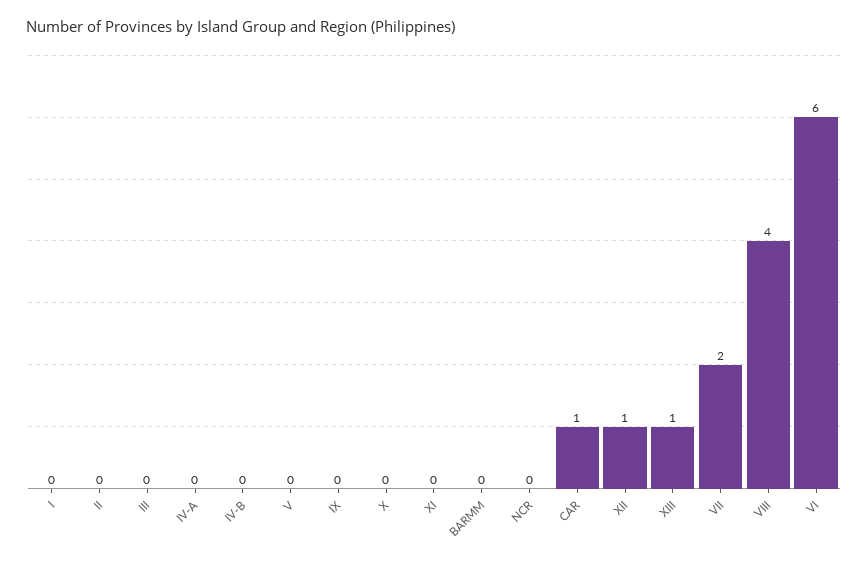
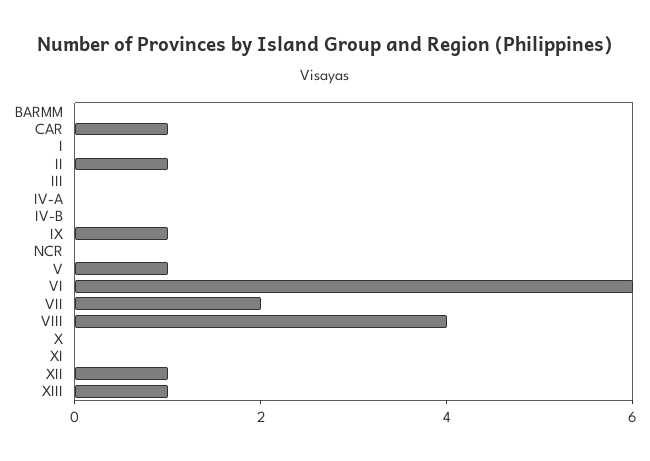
  {
    "I": 0,
-   "II": 0,
+   "II": 1,
    "III": 0,
    "IV-A": 0,
    "IV-B": 0,
-   "V": 0,
+   "V": 1,
-   "IX": 0,
+   "IX": 1,
    "X": 0,
    "XI": 0,
    "BARMM": 0,
    "NCR": 0,
    "CAR": 1,
    "XII": 1,
    "XIII": 1,
    "VII": 2,
    "VIII": 4,
    "VI": 6
  }

